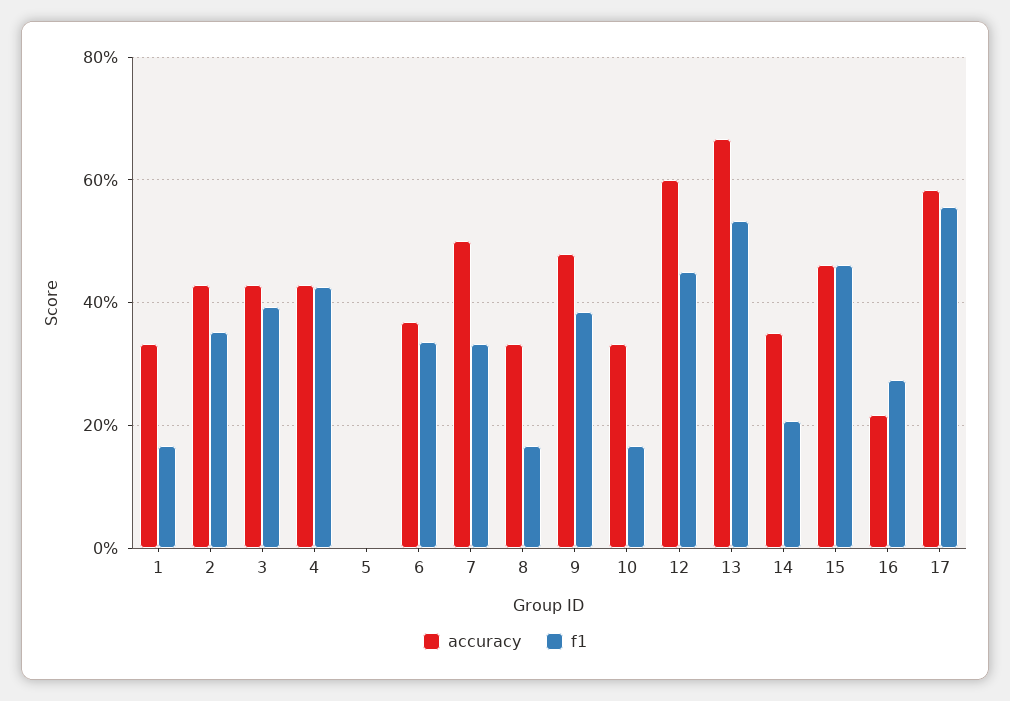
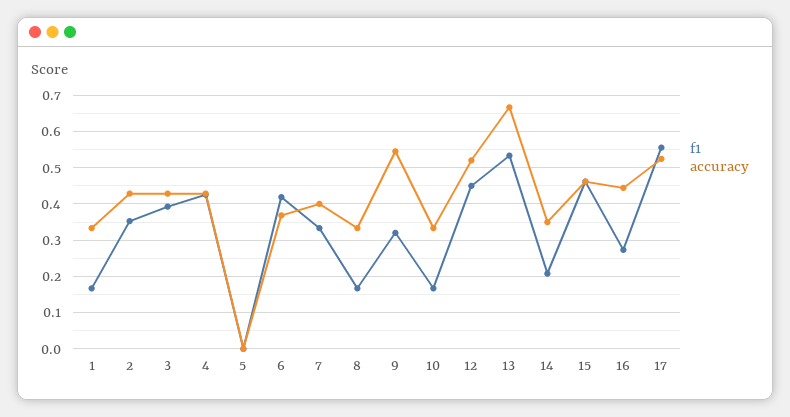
  {
    "accuracy": {
      "1": 0.34,
      "2": 0.42,
      "3": 0.42,
      "4": 0.42,
      "5": 0,
      "6": 0.36,
-     "7": 0.5,
+     "7": 0.4,
      "8": 0.34,
-     "9": 0.48,
+     "9": 0.54,
      "10": 0.34,
-     "12": 0.6,
+     "12": 0.52,
      "13": 0.66,
      "14": 0.36,
      "15": 0.46,
-     "16": 0.22,
+     "16": 0.44,
-     "17": 0.58
+     "17": 0.52
    },
    "f1": {
      "1": 0.16,
      "2": 0.36,
      "3": 0.4,
      "4": 0.42,
      "5": 0,
-     "6": 0.34,
+     "6": 0.42,
      "7": 0.34,
      "8": 0.16,
-     "9": 0.38,
+     "9": 0.32,
      "10": 0.16,
      "12": 0.46,
      "13": 0.54,
      "14": 0.2,
      "15": 0.46,
      "16": 0.28,
      "17": 0.56
    }
  }

